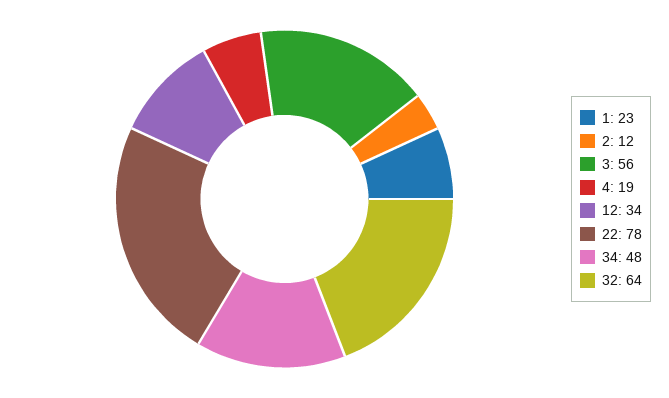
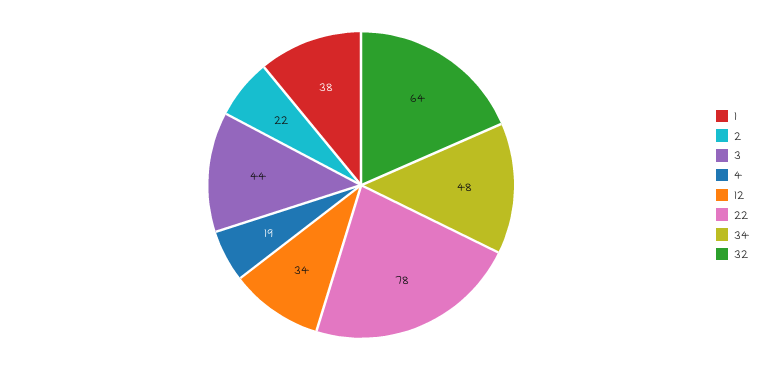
  {
-   "1": 23,
+   "1": 38,
-   "2": 12,
+   "2": 22,
-   "3": 56,
+   "3": 44,
    "4": 19,
    "12": 34,
    "22": 78,
    "34": 48,
    "32": 64
  }

